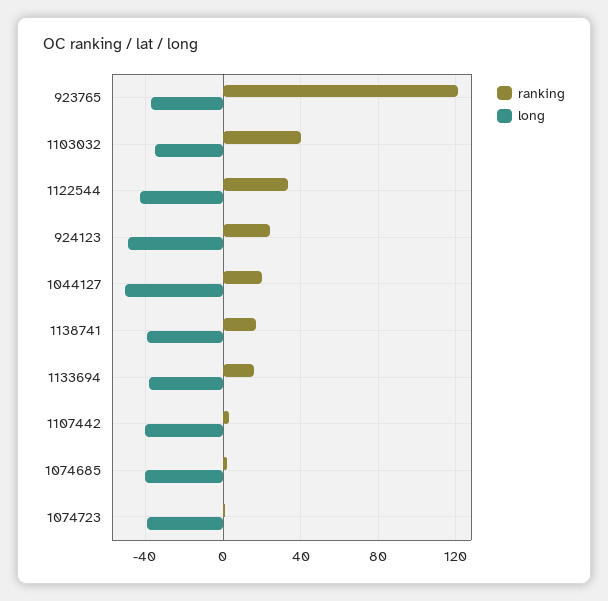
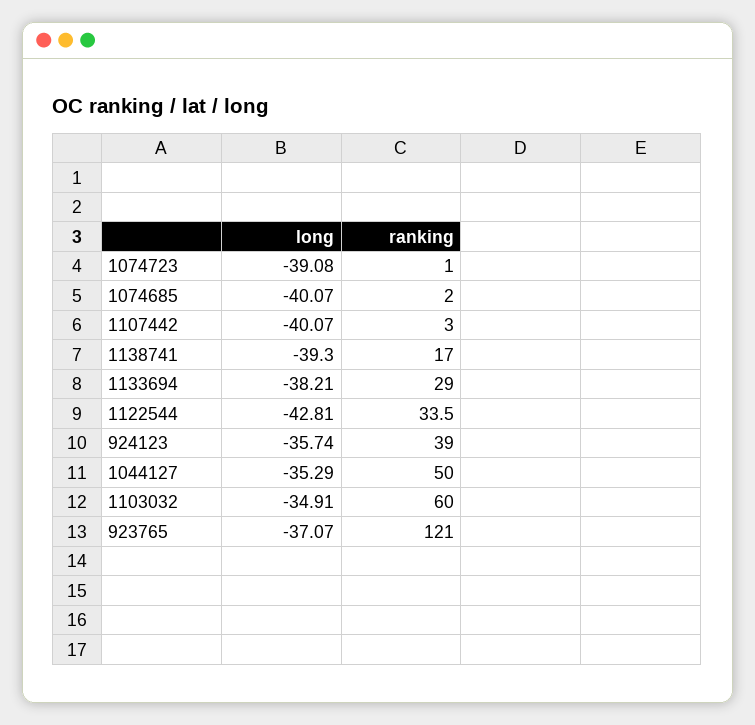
  {
    "ranking": {
      "923765": 121,
-     "1103032": 40,
+     "1103032": 60,
      "1122544": 33.5,
-     "924123": 25,
+     "924123": 39,
-     "1044127": 20,
+     "1044127": 50,
      "1138741": 17,
-     "1133694": 15,
+     "1133694": 29,
      "1107442": 3,
      "1074685": 2,
      "1074723": 1
    },
    "long": {
      "923765": -37.07,
      "1103032": -34.91,
      "1122544": -42.81,
-     "924123": -50,
+     "924123": -35.74,
-     "1044127": -50,
+     "1044127": -35.29,
      "1138741": -39.3,
      "1133694": -38.21,
      "1107442": -40.07,
      "1074685": -40.07,
      "1074723": -39.08
    }
  }

